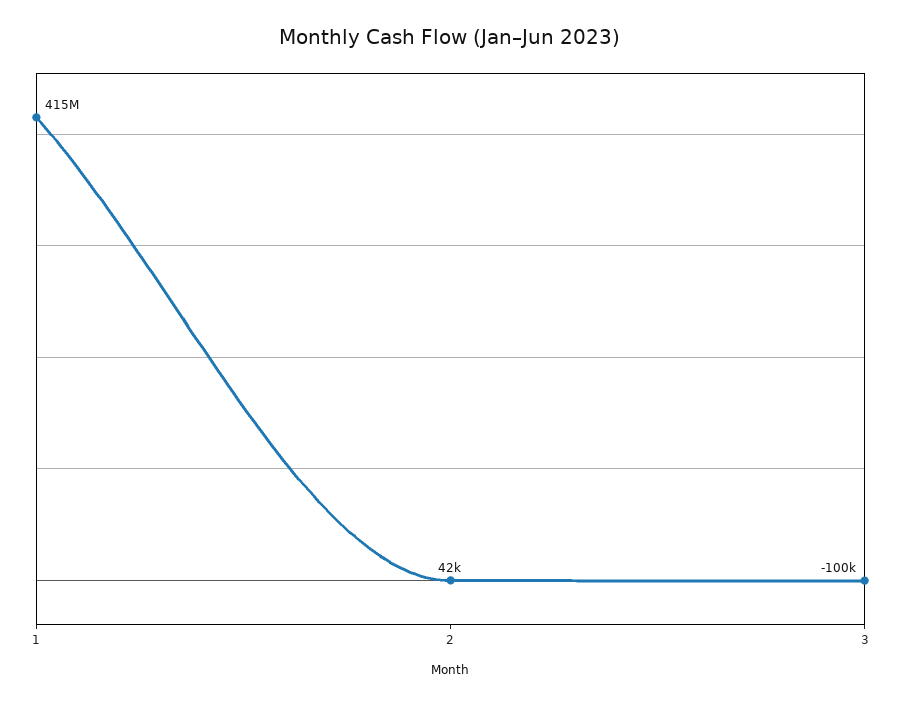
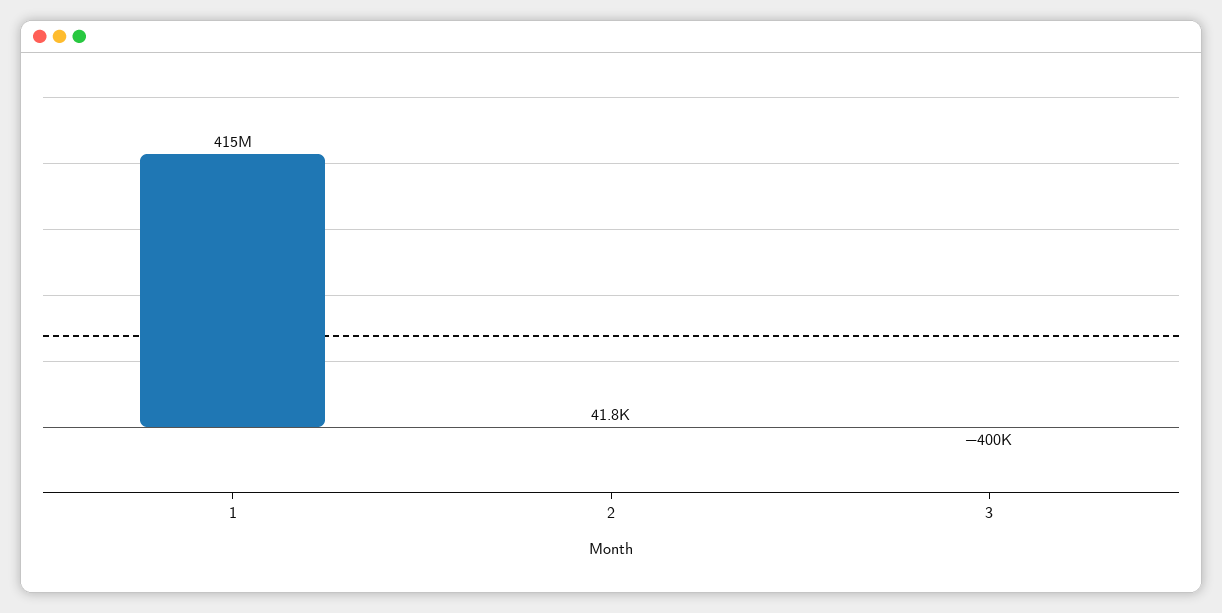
  {
    "1": 415000000,
    "2": 41800,
-   "3": -100000
+   "3": -400000
  }

